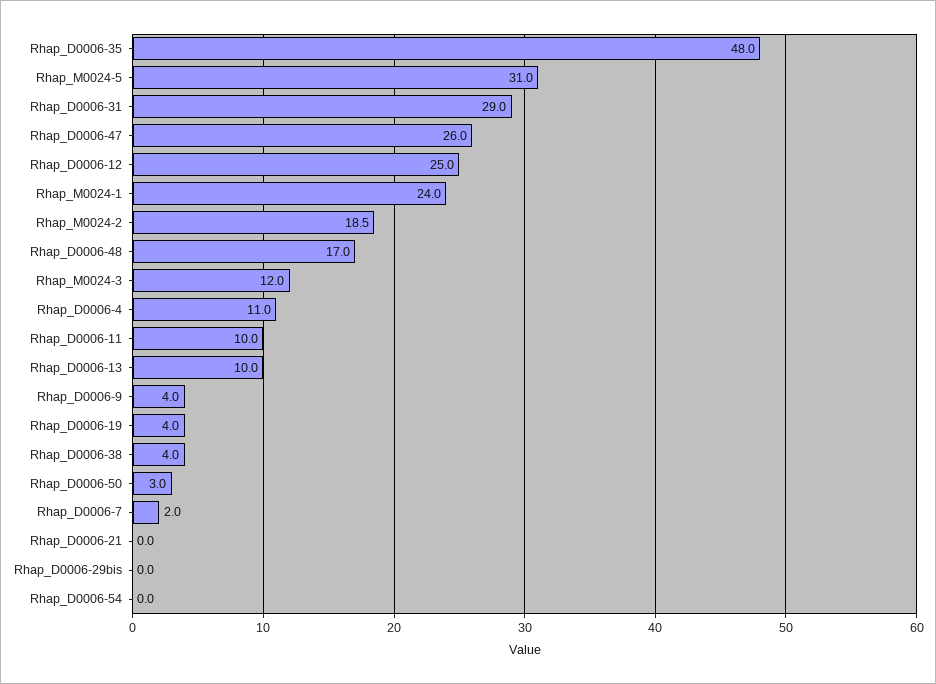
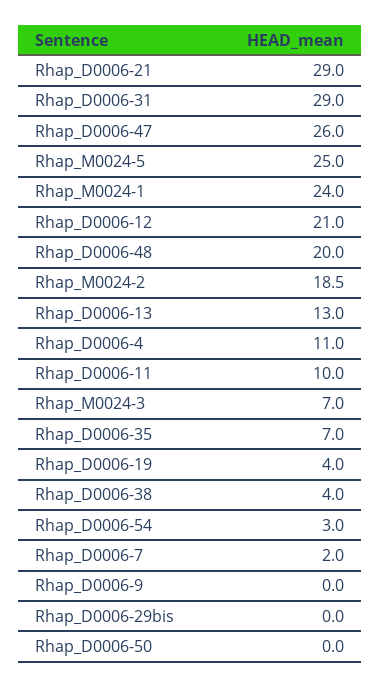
  {
-   "Rhap_D0006-35": 48,
+   "Rhap_D0006-35": 7,
-   "Rhap_M0024-5": 31,
+   "Rhap_M0024-5": 25,
    "Rhap_D0006-31": 29,
    "Rhap_D0006-47": 26,
-   "Rhap_D0006-12": 25,
+   "Rhap_D0006-12": 21,
    "Rhap_M0024-1": 24,
    "Rhap_M0024-2": 18.5,
-   "Rhap_D0006-48": 17,
+   "Rhap_D0006-48": 20,
-   "Rhap_M0024-3": 12,
+   "Rhap_M0024-3": 7,
    "Rhap_D0006-4": 11,
    "Rhap_D0006-11": 10,
-   "Rhap_D0006-13": 10,
+   "Rhap_D0006-13": 13,
-   "Rhap_D0006-9": 4,
+   "Rhap_D0006-9": 0,
    "Rhap_D0006-19": 4,
    "Rhap_D0006-38": 4,
-   "Rhap_D0006-50": 3,
+   "Rhap_D0006-50": 0,
    "Rhap_D0006-7": 2,
-   "Rhap_D0006-21": 0,
+   "Rhap_D0006-21": 29,
    "Rhap_D0006-29bis": 0,
-   "Rhap_D0006-54": 0
+   "Rhap_D0006-54": 3
  }

